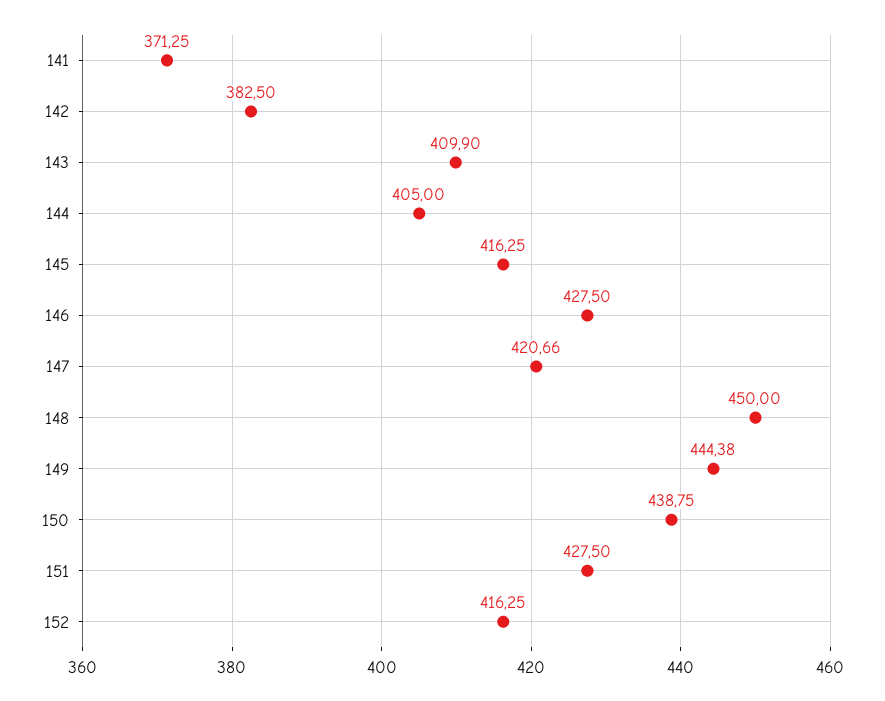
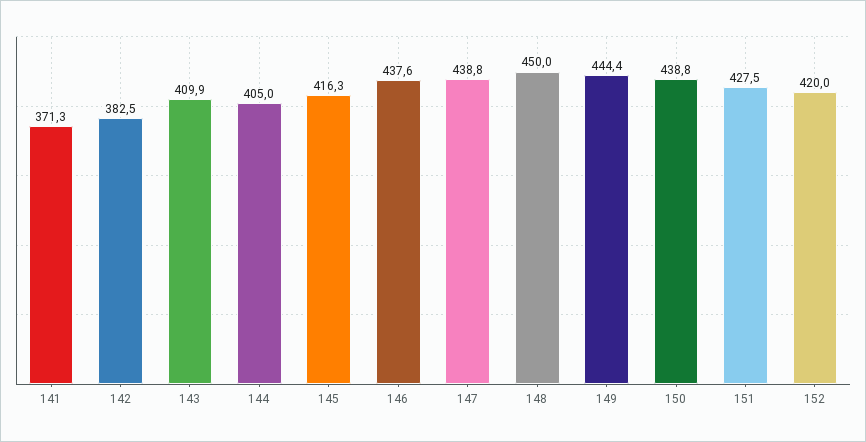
  {
    "141": 371.25,
    "142": 382.5,
    "143": 409.9,
    "144": 405,
    "145": 416.25,
-   "146": 427.5,
+   "146": 437.6,
-   "147": 420.66,
+   "147": 438.8,
    "148": 450,
    "149": 444.38,
    "150": 438.75,
    "151": 427.5,
-   "152": 416.25
+   "152": 420
  }

